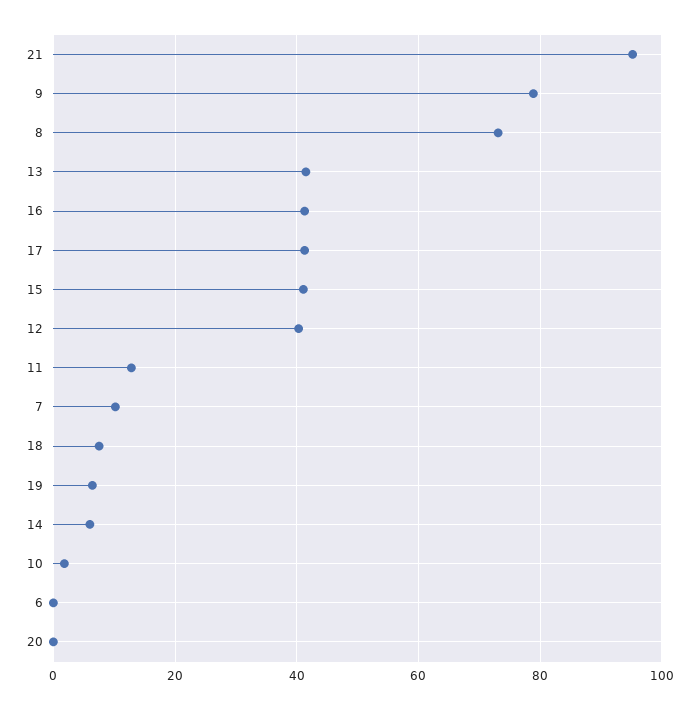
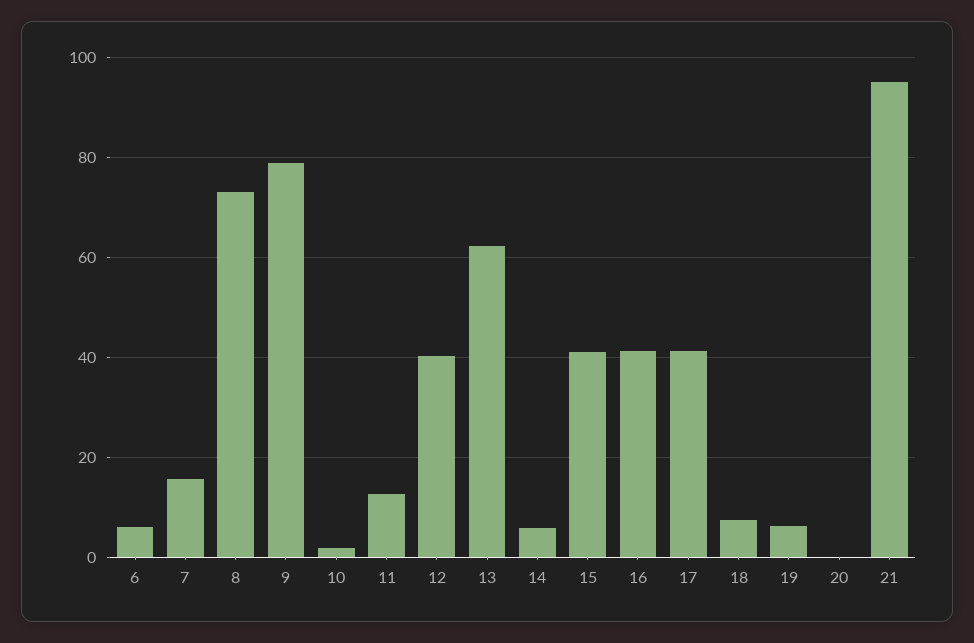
  {
    "21": 96,
    "9": 78,
    "8": 74,
-   "13": 42,
+   "13": 62,
    "16": 42,
    "17": 42,
    "15": 42,
    "12": 40,
    "11": 12,
-   "7": 10,
+   "7": 16,
    "18": 8,
    "19": 6,
    "14": 6,
    "10": 2,
-   "6": 0,
+   "6": 6,
    "20": 0
  }

